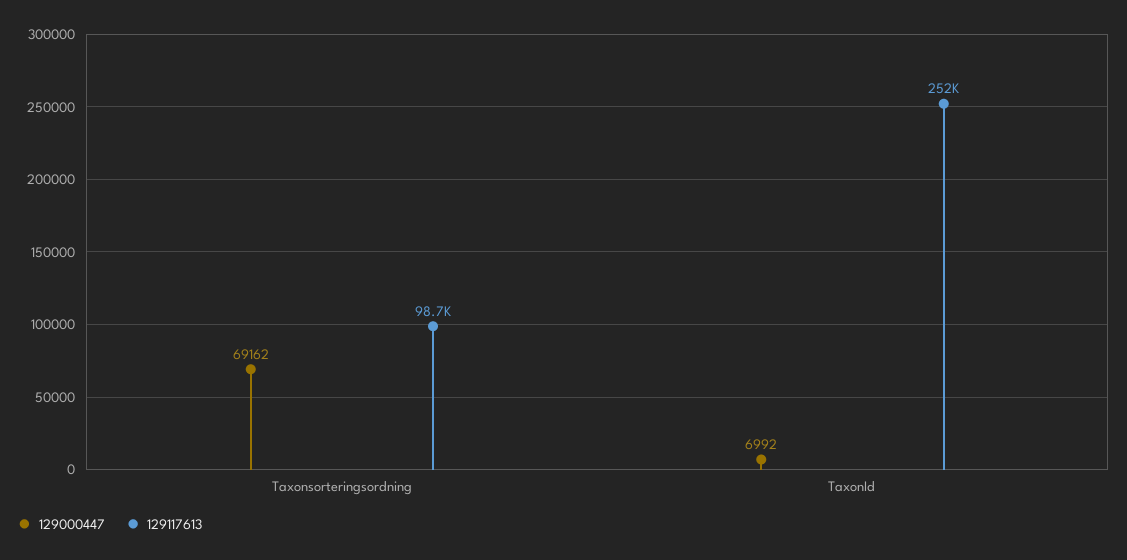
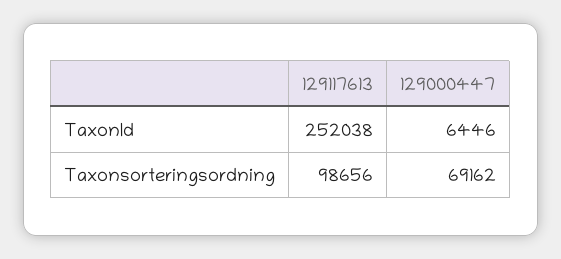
  {
    "129000447": {
      "Taxonsorteringsordning": 69162,
-     "TaxonId": 6992
+     "TaxonId": 6446
    },
    "129117613": {
      "Taxonsorteringsordning": 98656,
      "TaxonId": 252038
    }
  }

